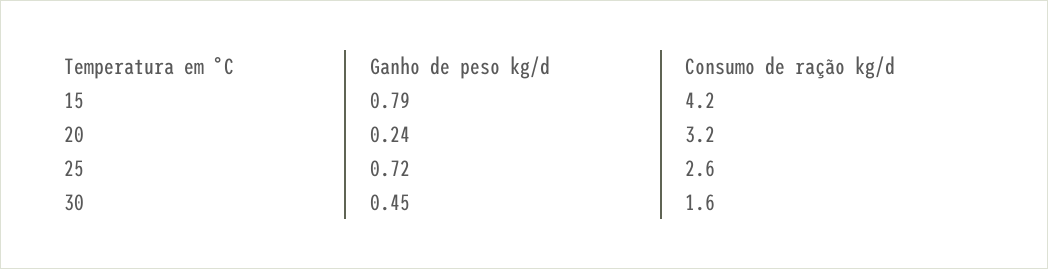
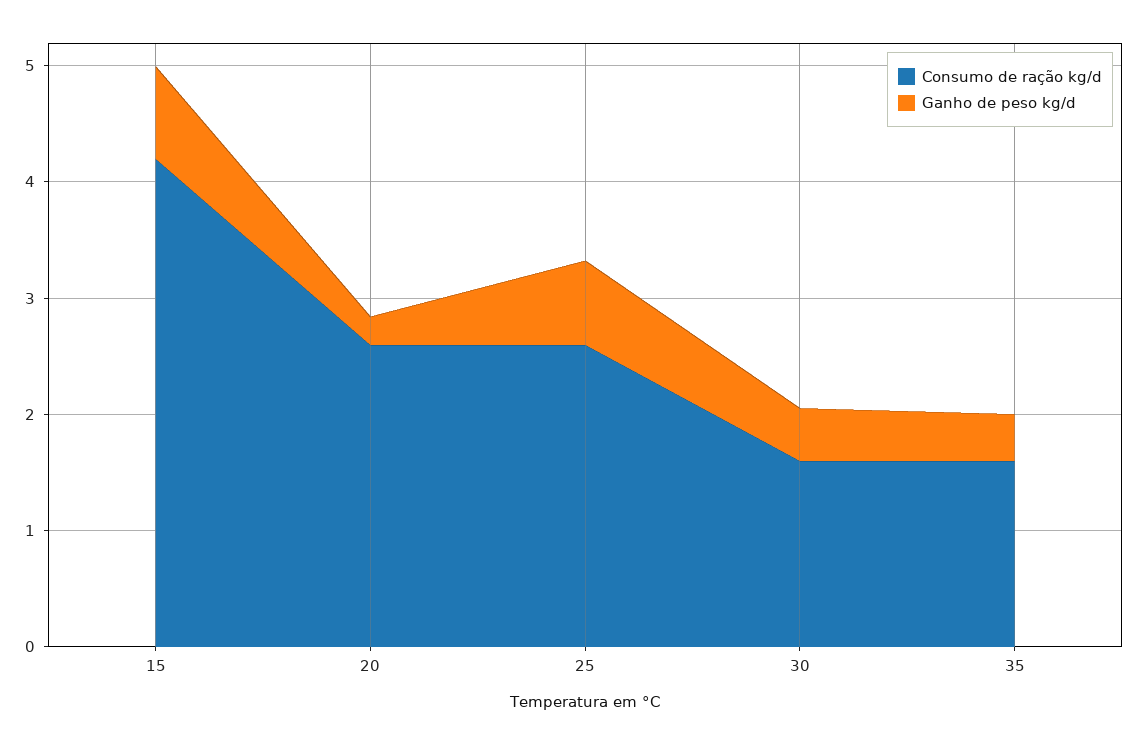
  {
    "Ganho de peso kg/d": {
      "15": 0.79,
      "20": 0.24,
      "25": 0.72,
-     "30": 0.45
+     "30": 0.45,
+     "35": 0.4
    },
    "Consumo de ração kg/d": {
      "15": 4.2,
-     "20": 3.2,
+     "20": 2.6,
      "25": 2.6,
-     "30": 1.6
+     "30": 1.6,
+     "35": 1.6
    }
  }

